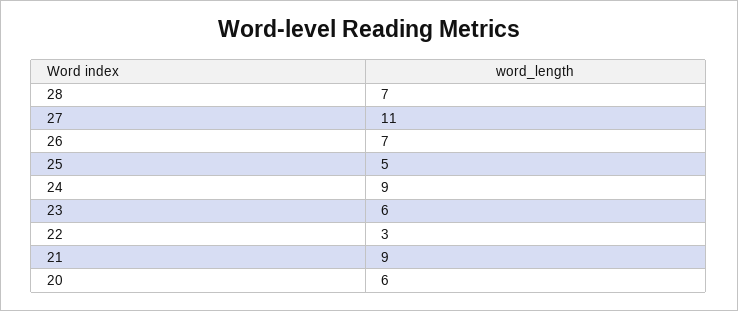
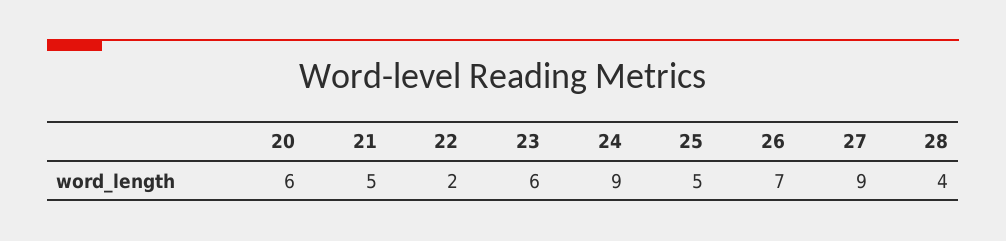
  {
-   "28": 7,
+   "28": 4,
-   "27": 11,
+   "27": 9,
    "26": 7,
    "25": 5,
    "24": 9,
    "23": 6,
-   "22": 3,
+   "22": 2,
-   "21": 9,
+   "21": 5,
    "20": 6
  }

